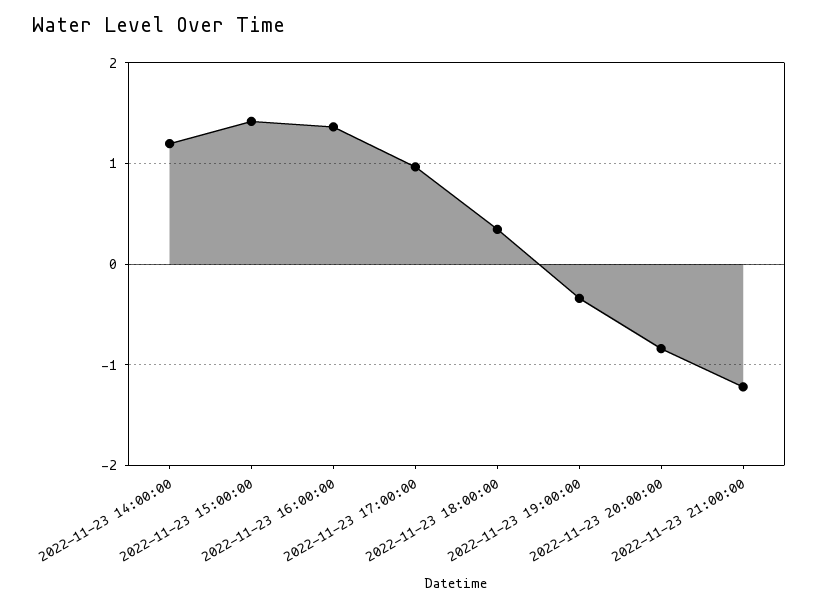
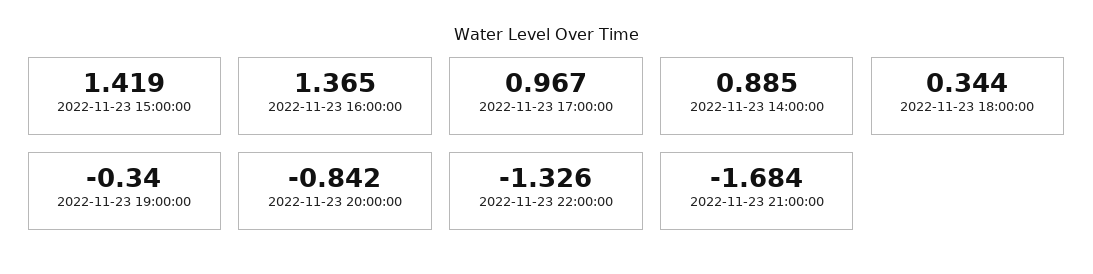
  {
-   "2022-11-23 14:00:00": 1.2,
+   "2022-11-23 14:00:00": 0.885,
    "2022-11-23 15:00:00": 1.419,
    "2022-11-23 16:00:00": 1.365,
    "2022-11-23 17:00:00": 0.967,
    "2022-11-23 18:00:00": 0.344,
    "2022-11-23 19:00:00": -0.34,
    "2022-11-23 20:00:00": -0.842,
-   "2022-11-23 21:00:00": -1.2
+   "2022-11-23 21:00:00": -1.684,
+   "2022-11-23 22:00:00": -1.326
  }

